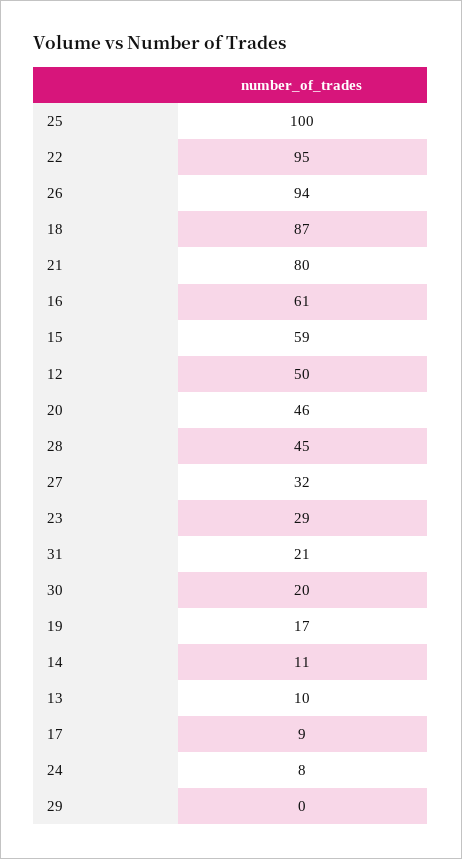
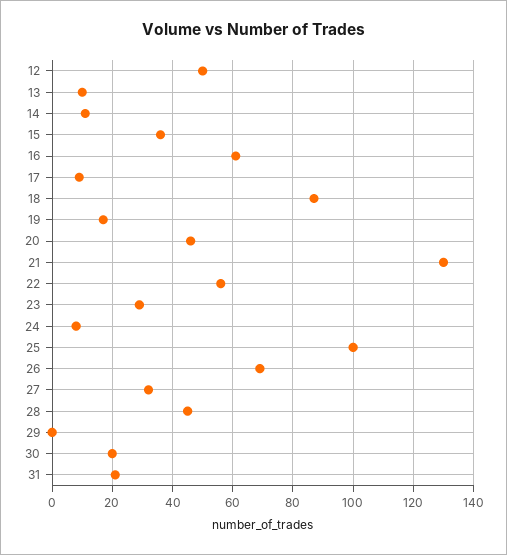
  {
    "25": 100,
-   "22": 95,
+   "22": 55,
-   "26": 94,
+   "26": 70,
    "18": 87,
-   "21": 80,
+   "21": 130,
    "16": 61,
-   "15": 59,
+   "15": 35,
    "12": 50,
    "20": 46,
    "28": 45,
    "27": 32,
    "23": 29,
    "31": 21,
    "30": 20,
    "19": 17,
    "14": 11,
    "13": 10,
    "17": 9,
    "24": 8,
    "29": 0
  }

